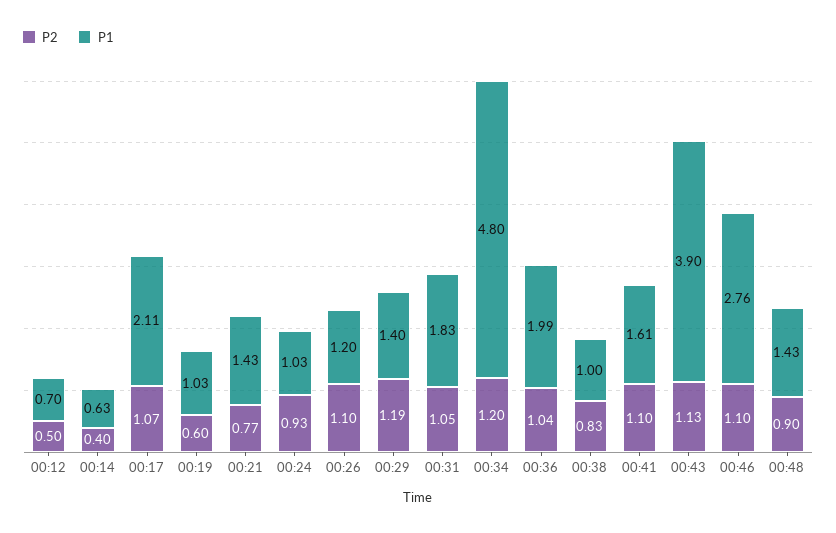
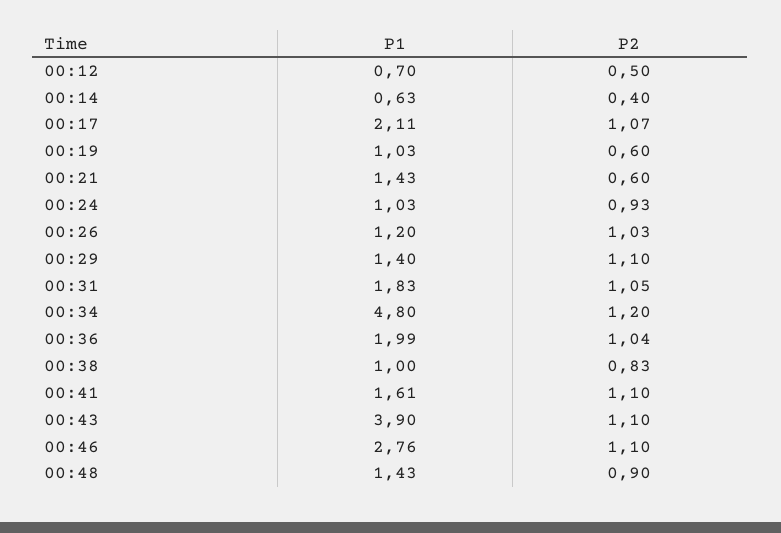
  {
    "P2": {
      "00:12": 0.5,
      "00:14": 0.4,
      "00:17": 1.07,
      "00:19": 0.6,
-     "00:21": 0.77,
+     "00:21": 0.6,
      "00:24": 0.93,
-     "00:26": 1.1,
+     "00:26": 1.03,
-     "00:29": 1.19,
+     "00:29": 1.1,
      "00:31": 1.05,
      "00:34": 1.2,
      "00:36": 1.04,
      "00:38": 0.83,
      "00:41": 1.1,
-     "00:43": 1.13,
+     "00:43": 1.1,
      "00:46": 1.1,
      "00:48": 0.9
    },
    "P1": {
      "00:12": 0.7,
      "00:14": 0.63,
      "00:17": 2.11,
      "00:19": 1.03,
      "00:21": 1.43,
      "00:24": 1.03,
      "00:26": 1.2,
      "00:29": 1.4,
      "00:31": 1.83,
      "00:34": 4.8,
      "00:36": 1.99,
      "00:38": 1,
      "00:41": 1.61,
      "00:43": 3.9,
      "00:46": 2.76,
      "00:48": 1.43
    }
  }

